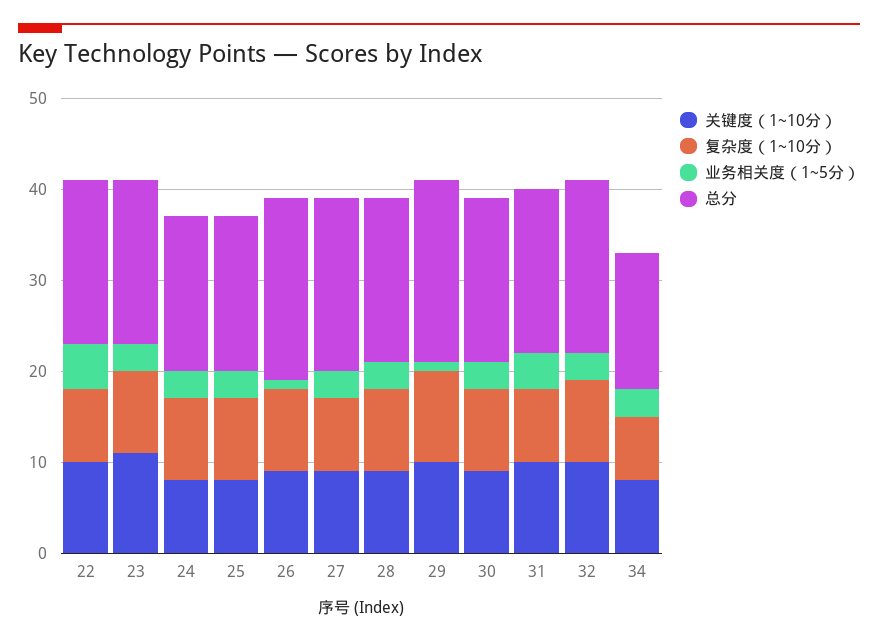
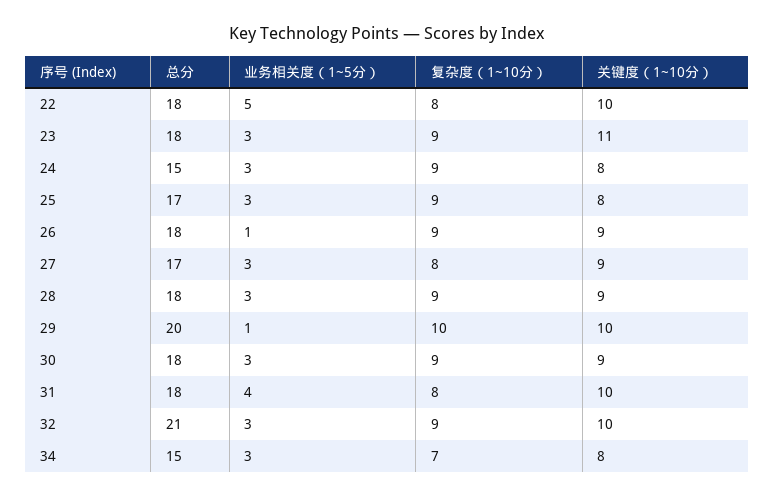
  {
    "关键度（1~10分）": {
      "22": 10,
      "23": 11,
      "24": 8,
      "25": 8,
      "26": 9,
      "27": 9,
      "28": 9,
      "29": 10,
      "30": 9,
      "31": 10,
      "32": 10,
      "34": 8
    },
    "复杂度（1~10分）": {
      "22": 8,
      "23": 9,
      "24": 9,
      "25": 9,
      "26": 9,
      "27": 8,
      "28": 9,
      "29": 10,
      "30": 9,
      "31": 8,
      "32": 9,
      "34": 7
    },
    "业务相关度（1~5分）": {
      "22": 5,
      "23": 3,
      "24": 3,
      "25": 3,
      "26": 1,
      "27": 3,
      "28": 3,
      "29": 1,
      "30": 3,
      "31": 4,
      "32": 3,
      "34": 3
    },
    "总分": {
      "22": 18,
      "23": 18,
-     "24": 17,
+     "24": 15,
      "25": 17,
-     "26": 20,
+     "26": 18,
-     "27": 19,
+     "27": 17,
      "28": 18,
      "29": 20,
      "30": 18,
      "31": 18,
-     "32": 19,
+     "32": 21,
      "34": 15
    }
  }

